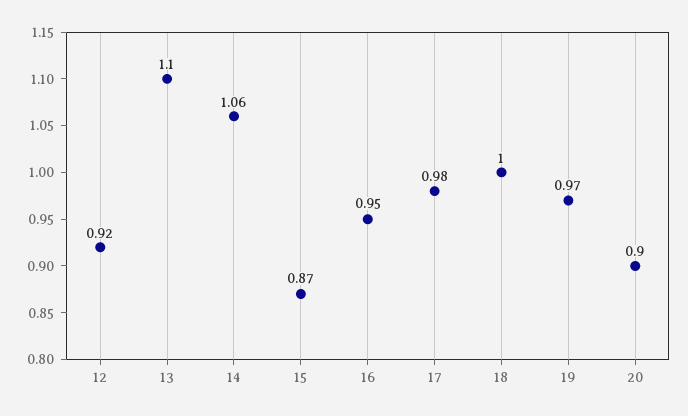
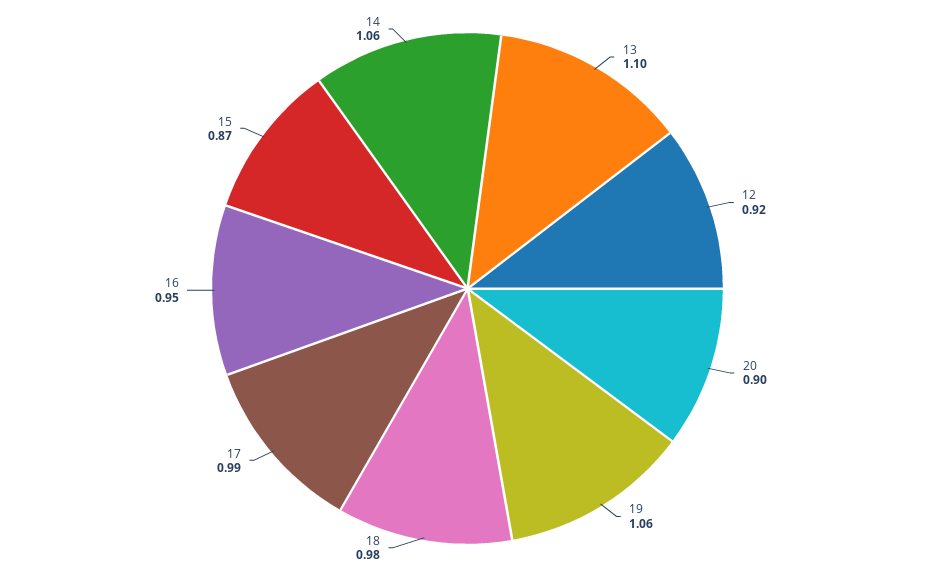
  {
    "12": 0.92,
    "13": 1.1,
    "14": 1.06,
    "15": 0.87,
    "16": 0.95,
-   "17": 0.98,
+   "17": 0.99,
-   "18": 1,
+   "18": 0.98,
-   "19": 0.97,
+   "19": 1.06,
    "20": 0.9
  }

